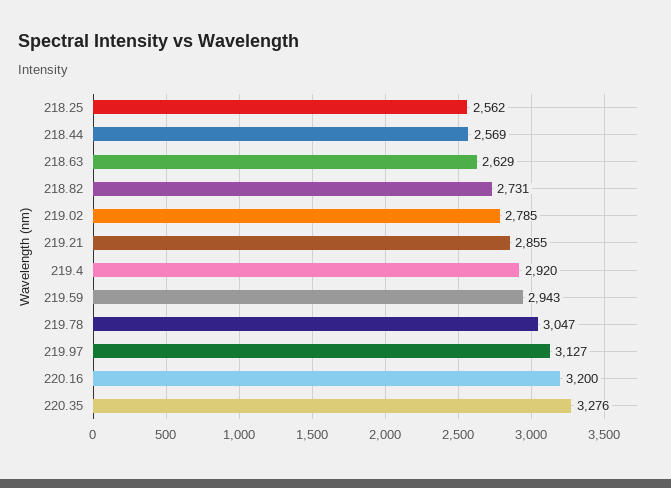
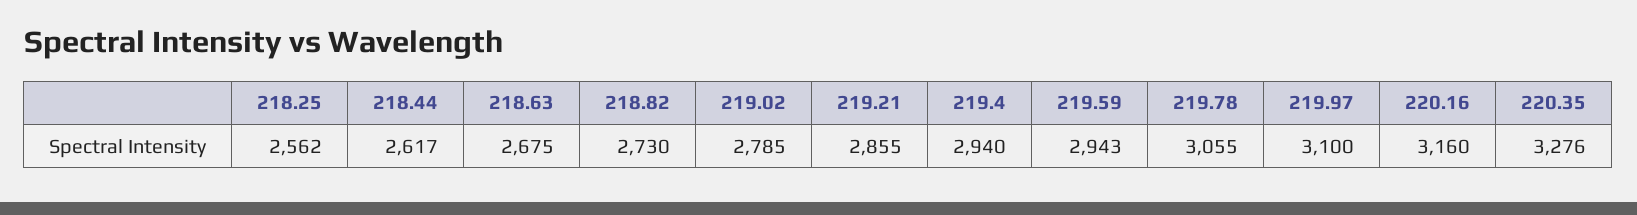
  {
    "218.25": 2562,
-   "218.44": 2569,
+   "218.44": 2617,
-   "218.63": 2629,
+   "218.63": 2675,
-   "218.82": 2731,
+   "218.82": 2730,
    "219.02": 2785,
    "219.21": 2855,
-   "219.4": 2920,
+   "219.4": 2940,
    "219.59": 2943,
-   "219.78": 3047,
+   "219.78": 3055,
-   "219.97": 3127,
+   "219.97": 3100,
-   "220.16": 3200,
+   "220.16": 3160,
    "220.35": 3276
  }

